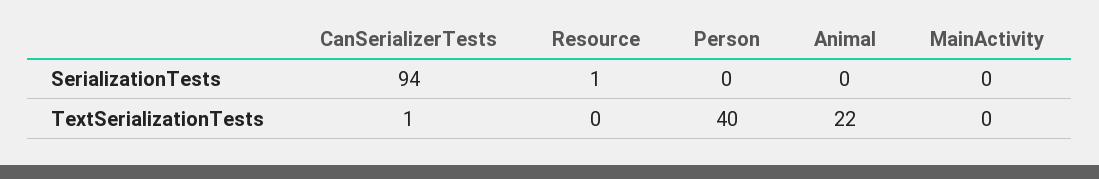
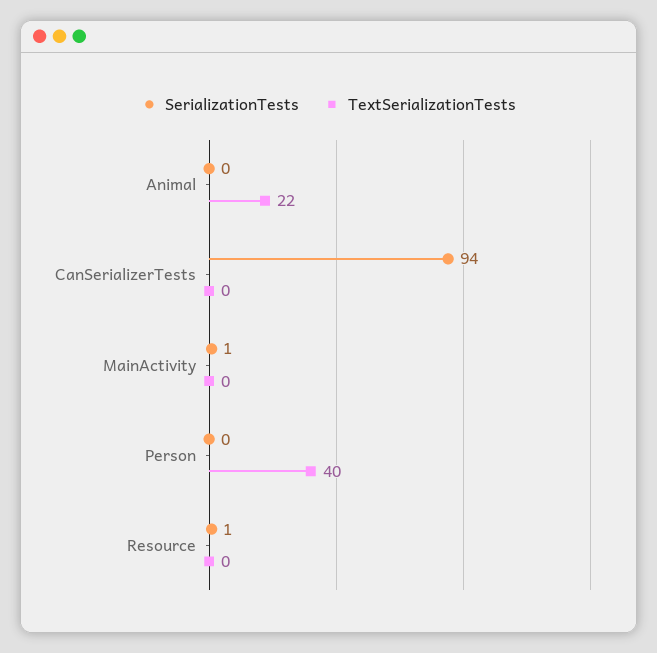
  {
    "SerializationTests": {
      "CanSerializerTests": 94,
      "Resource": 1,
      "Person": 0,
      "Animal": 0,
-     "MainActivity": 0
+     "MainActivity": 1
    },
    "TextSerializationTests": {
-     "CanSerializerTests": 1,
+     "CanSerializerTests": 0,
      "Resource": 0,
      "Person": 40,
      "Animal": 22,
      "MainActivity": 0
    }
  }

